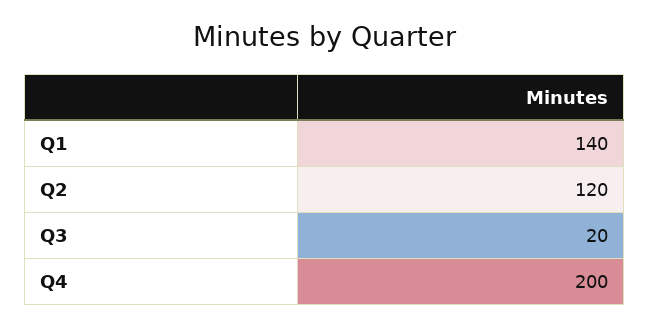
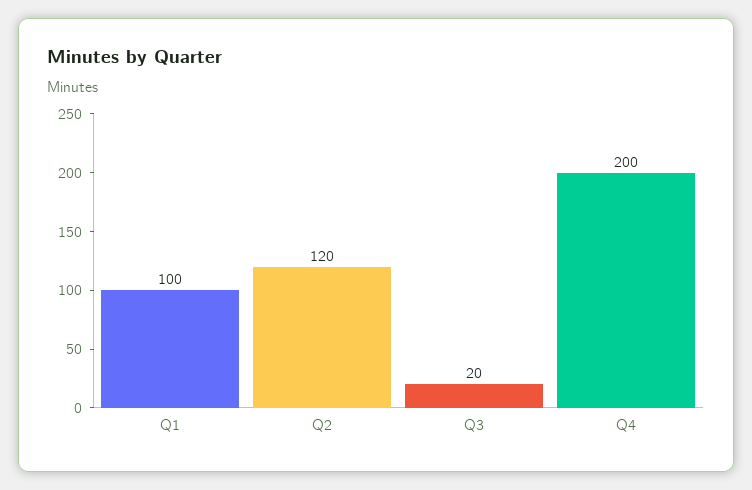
  {
-   "Q1": 140,
+   "Q1": 100,
    "Q2": 120,
    "Q3": 20,
    "Q4": 200
  }

